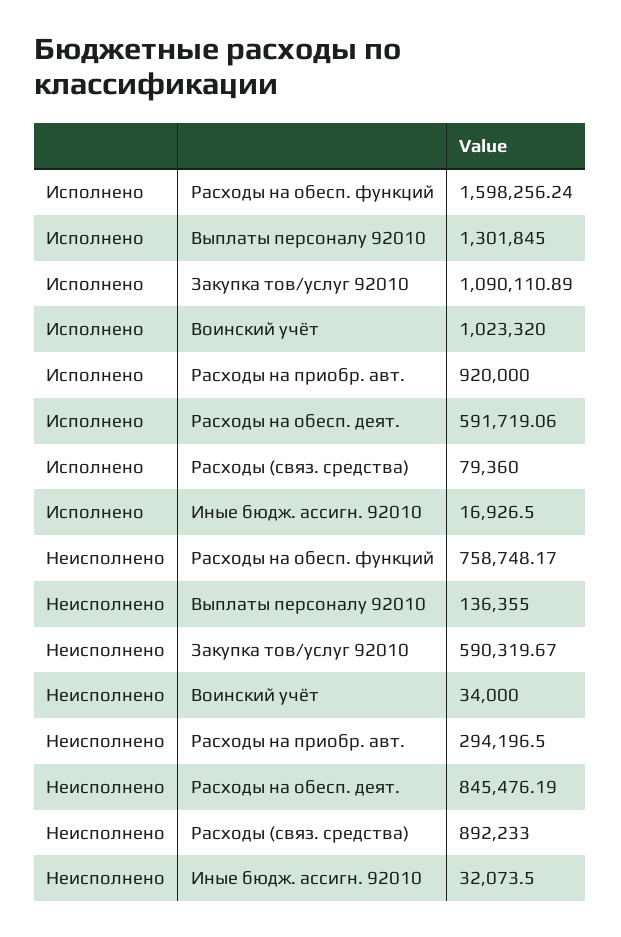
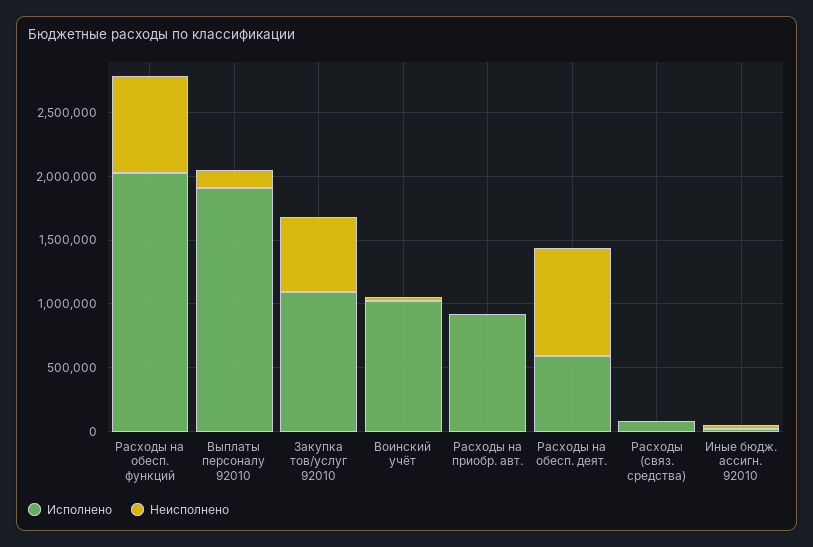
  {
    "Исполнено": {
-     "Расходы на обесп. функций": 1598256.24,
+     "Расходы на обесп. функций": 2000000,
-     "Выплаты персоналу 92010": 1301845,
+     "Выплаты персоналу 92010": 1900000,
      "Закупка тов/услуг 92010": 1090110.89,
      "Воинский учёт": 1023320,
      "Расходы на приобр. авт.": 920000,
      "Расходы на обесп. деят.": 591719.06,
      "Расходы (связ. средства)": 79360,
      "Иные бюдж. ассигн. 92010": 16926.5
    },
    "Неисполнено": {
      "Расходы на обесп. функций": 758748.17,
      "Выплаты персоналу 92010": 136355,
      "Закупка тов/услуг 92010": 590319.67,
      "Воинский учёт": 34000,
-     "Расходы на приобр. авт.": 294196.5,
+     "Расходы на приобр. авт.": 0,
      "Расходы на обесп. деят.": 845476.19,
-     "Расходы (связ. средства)": 892233,
+     "Расходы (связ. средства)": 0,
      "Иные бюдж. ассигн. 92010": 32073.5
    }
  }

